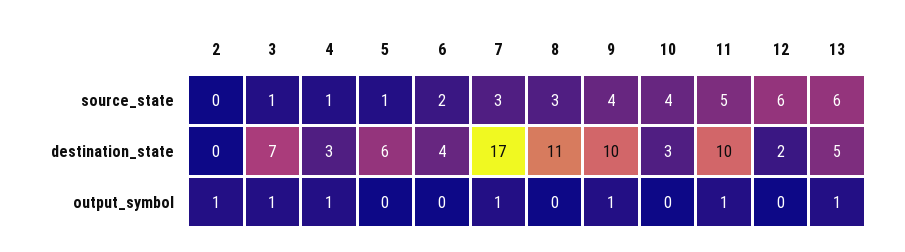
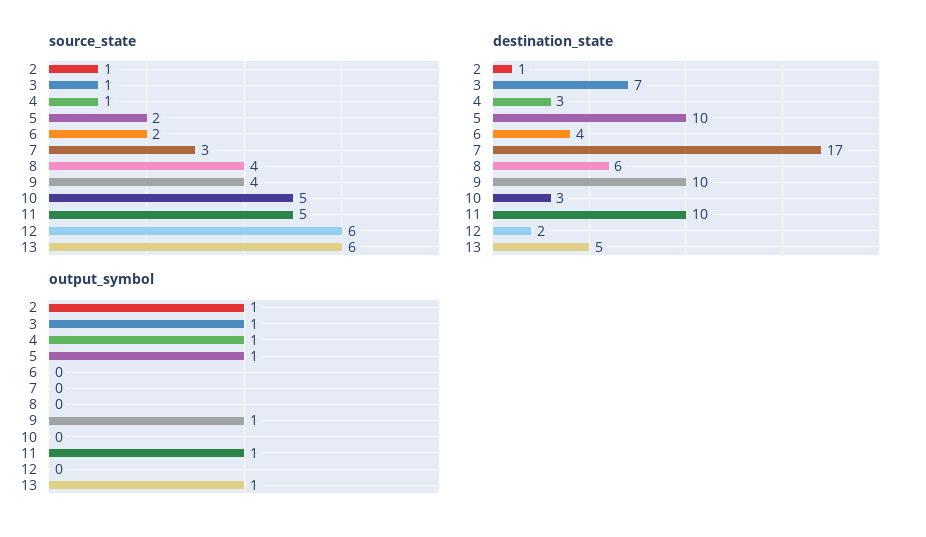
  {
    "source_state": {
-     "2": 0,
+     "2": 1,
      "3": 1,
      "4": 1,
-     "5": 1,
+     "5": 2,
      "6": 2,
      "7": 3,
-     "8": 3,
+     "8": 4,
      "9": 4,
-     "10": 4,
+     "10": 5,
      "11": 5,
      "12": 6,
      "13": 6
    },
    "destination_state": {
-     "2": 0,
+     "2": 1,
      "3": 7,
      "4": 3,
-     "5": 6,
+     "5": 10,
      "6": 4,
      "7": 17,
-     "8": 11,
+     "8": 6,
      "9": 10,
      "10": 3,
      "11": 10,
      "12": 2,
      "13": 5
    },
    "output_symbol": {
      "2": 1,
      "3": 1,
      "4": 1,
-     "5": 0,
+     "5": 1,
      "6": 0,
-     "7": 1,
+     "7": 0,
      "8": 0,
      "9": 1,
      "10": 0,
      "11": 1,
      "12": 0,
      "13": 1
    }
  }

